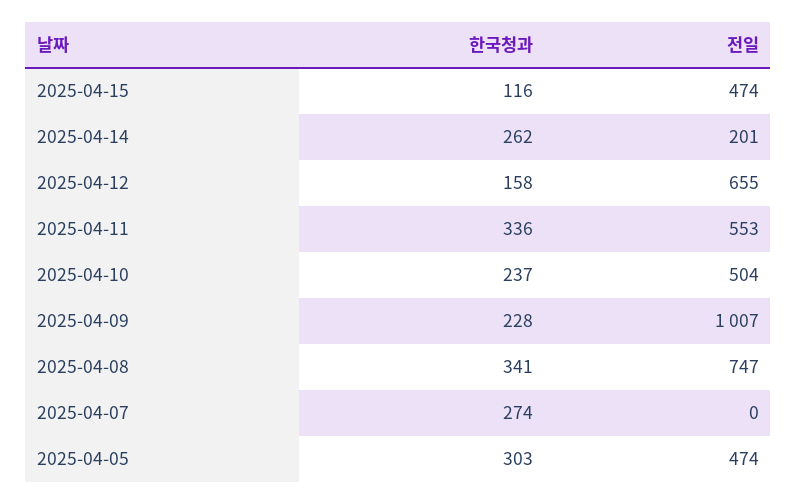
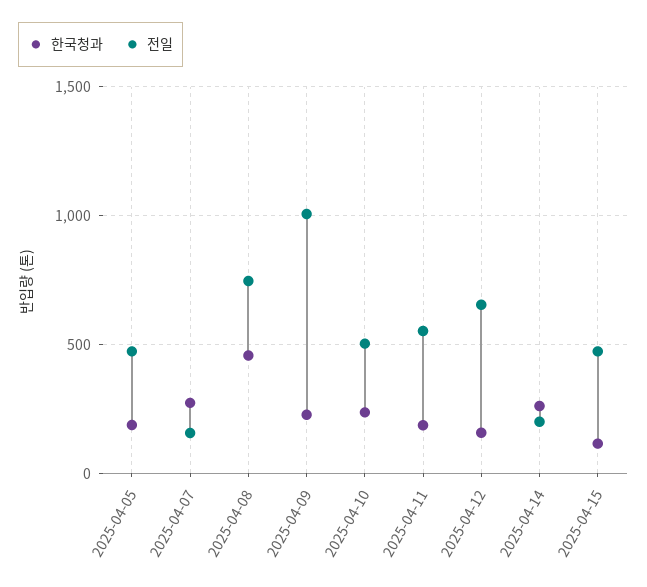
  {
    "한국청과": {
      "2025-04-15": 116,
      "2025-04-14": 262,
      "2025-04-12": 158,
-     "2025-04-11": 336,
+     "2025-04-11": 200,
      "2025-04-10": 237,
      "2025-04-09": 228,
-     "2025-04-08": 341,
+     "2025-04-08": 450,
      "2025-04-07": 274,
-     "2025-04-05": 303
+     "2025-04-05": 200
    },
    "전일": {
      "2025-04-15": 474,
      "2025-04-14": 201,
      "2025-04-12": 655,
      "2025-04-11": 553,
      "2025-04-10": 504,
      "2025-04-09": 1007,
      "2025-04-08": 747,
-     "2025-04-07": 0,
+     "2025-04-07": 150,
      "2025-04-05": 474
    }
  }

